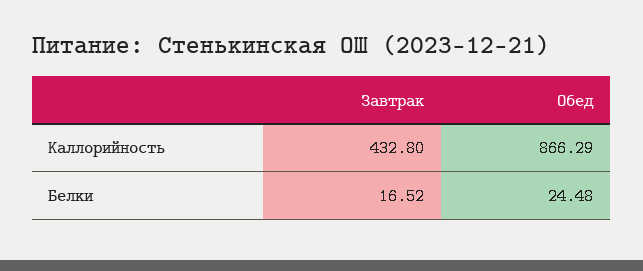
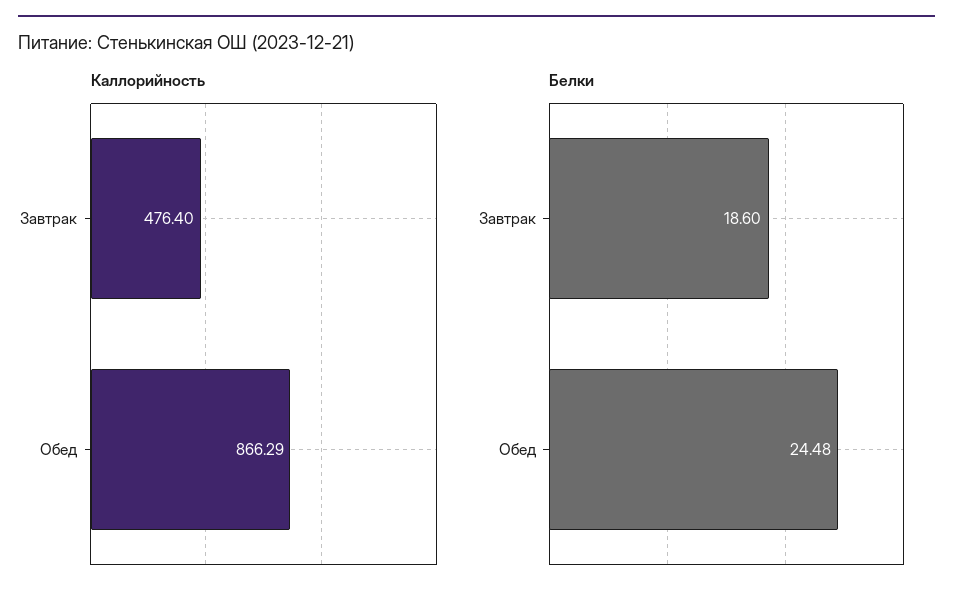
  {
    "Каллорийность": {
-     "Завтрак": 432.8,
+     "Завтрак": 476.4,
      "Обед": 866.29
    },
    "Белки": {
-     "Завтрак": 16.52,
+     "Завтрак": 18.6,
      "Обед": 24.48
    }
  }

